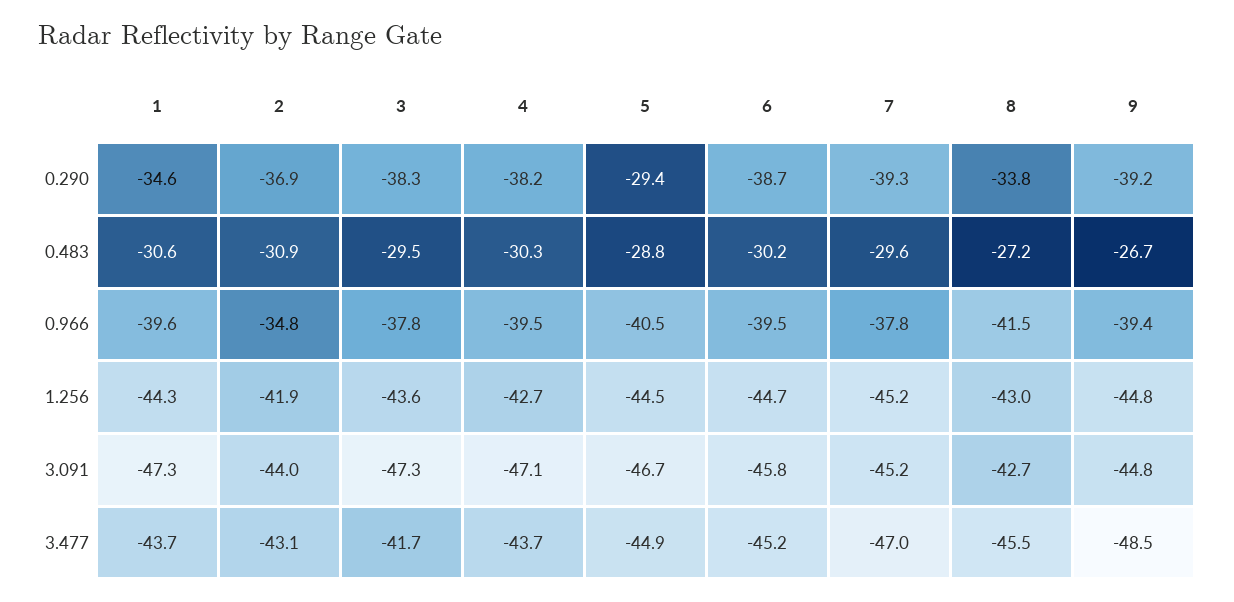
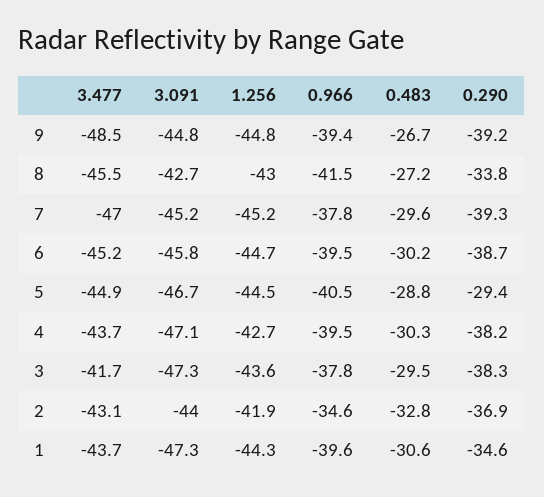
  {
    "1": {
      "0.290": -34.6,
      "0.483": -30.6,
      "0.966": -39.6,
      "1.256": -44.3,
      "3.091": -47.3,
      "3.477": -43.7
    },
    "2": {
      "0.290": -36.9,
-     "0.483": -30.9,
+     "0.483": -32.8,
-     "0.966": -34.8,
+     "0.966": -34.6,
      "1.256": -41.9,
      "3.091": -44,
      "3.477": -43.1
    },
    "3": {
      "0.290": -38.3,
      "0.483": -29.5,
      "0.966": -37.8,
      "1.256": -43.6,
      "3.091": -47.3,
      "3.477": -41.7
    },
    "4": {
      "0.290": -38.2,
      "0.483": -30.3,
      "0.966": -39.5,
      "1.256": -42.7,
      "3.091": -47.1,
      "3.477": -43.7
    },
    "5": {
      "0.290": -29.4,
      "0.483": -28.8,
      "0.966": -40.5,
      "1.256": -44.5,
      "3.091": -46.7,
      "3.477": -44.9
    },
    "6": {
      "0.290": -38.7,
      "0.483": -30.2,
      "0.966": -39.5,
      "1.256": -44.7,
      "3.091": -45.8,
      "3.477": -45.2
    },
    "7": {
      "0.290": -39.3,
      "0.483": -29.6,
      "0.966": -37.8,
      "1.256": -45.2,
      "3.091": -45.2,
      "3.477": -47
    },
    "8": {
      "0.290": -33.8,
      "0.483": -27.2,
      "0.966": -41.5,
      "1.256": -43,
      "3.091": -42.7,
      "3.477": -45.5
    },
    "9": {
      "0.290": -39.2,
      "0.483": -26.7,
      "0.966": -39.4,
      "1.256": -44.8,
      "3.091": -44.8,
      "3.477": -48.5
    }
  }

